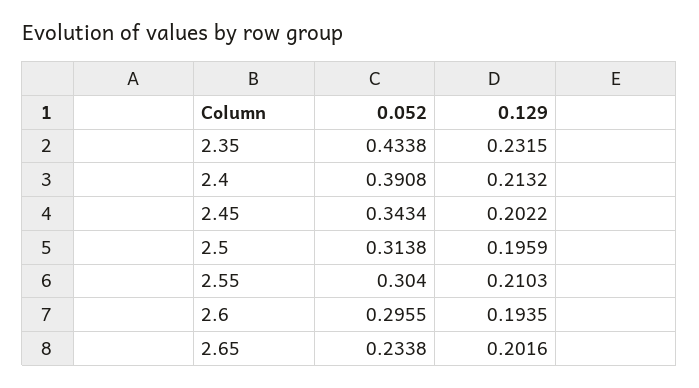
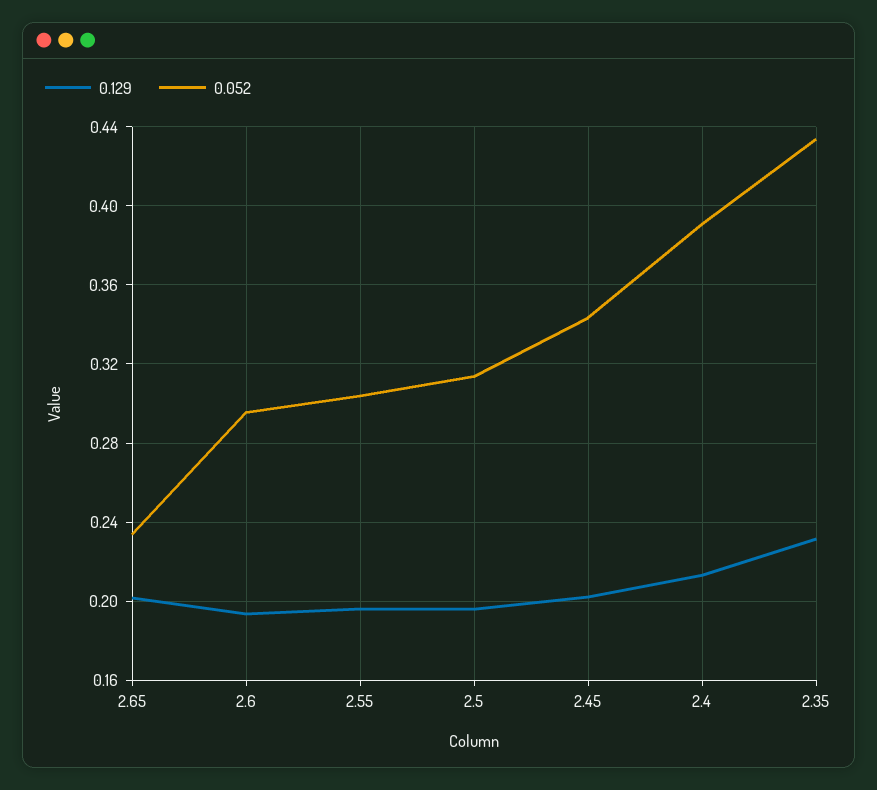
  {
    "0.052": {
      "2.35": 0.4338,
      "2.4": 0.3908,
      "2.45": 0.3434,
      "2.5": 0.3138,
      "2.55": 0.304,
      "2.6": 0.2955,
      "2.65": 0.2338
    },
    "0.129": {
      "2.35": 0.2315,
      "2.4": 0.2132,
      "2.45": 0.2022,
      "2.5": 0.1959,
-     "2.55": 0.2103,
+     "2.55": 0.195,
      "2.6": 0.1935,
      "2.65": 0.2016
    }
  }

